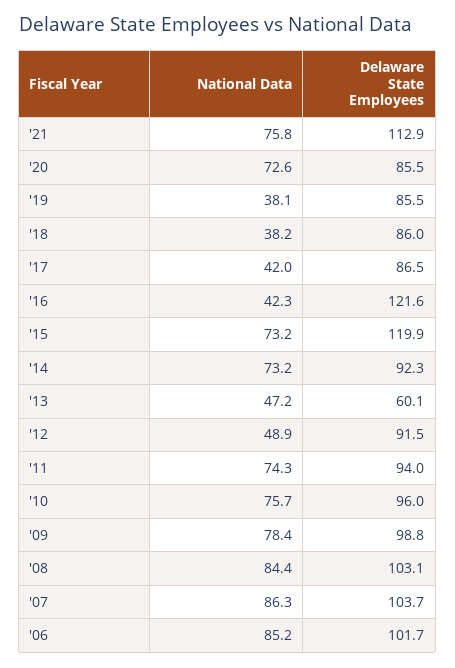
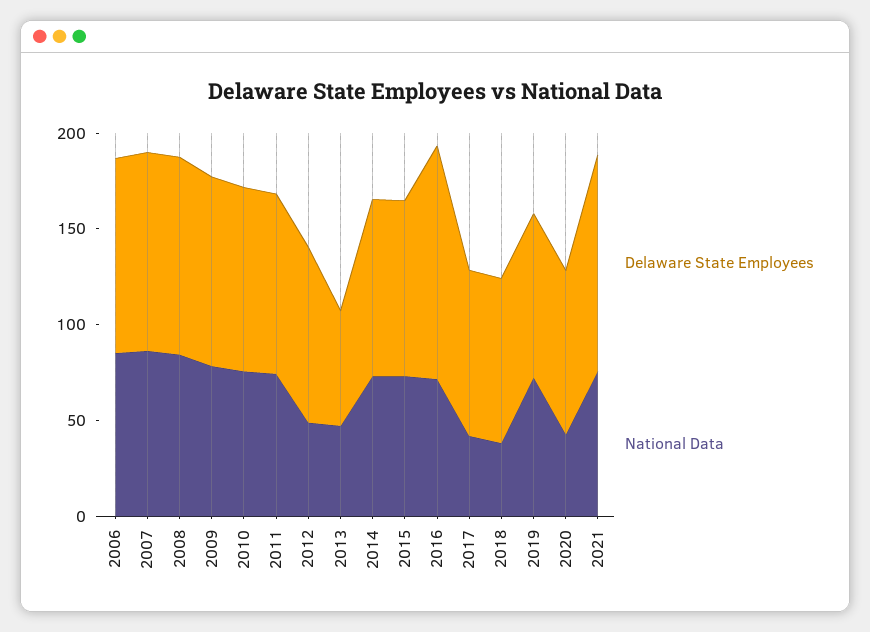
  {
    "National Data": {
      "'21": 75.8,
-     "'20": 72.6,
+     "'20": 40,
-     "'19": 38.1,
+     "'19": 70,
      "'18": 38.2,
      "'17": 42,
-     "'16": 42.3,
+     "'16": 70,
      "'15": 73.2,
      "'14": 73.2,
      "'13": 47.2,
      "'12": 48.9,
      "'11": 74.3,
      "'10": 75.7,
      "'09": 78.4,
      "'08": 84.4,
      "'07": 86.3,
      "'06": 85.2
    },
    "Delaware State Employees": {
      "'21": 112.9,
      "'20": 85.5,
      "'19": 85.5,
      "'18": 86,
      "'17": 86.5,
      "'16": 121.6,
-     "'15": 119.9,
+     "'15": 90,
      "'14": 92.3,
      "'13": 60.1,
      "'12": 91.5,
      "'11": 94,
      "'10": 96,
      "'09": 98.8,
      "'08": 103.1,
      "'07": 103.7,
      "'06": 101.7
    }
  }

